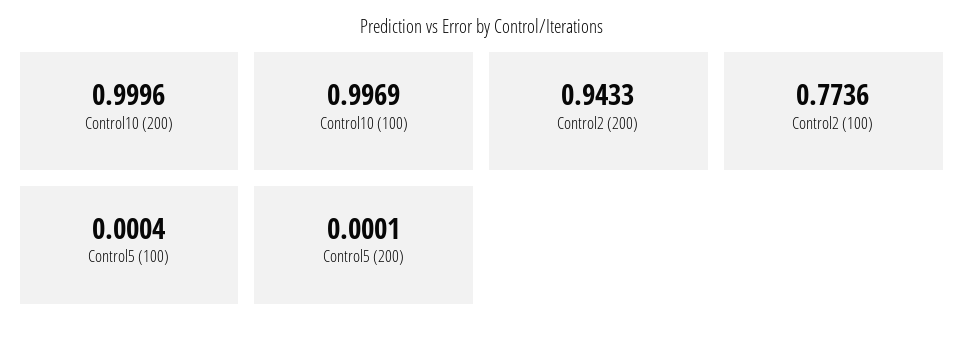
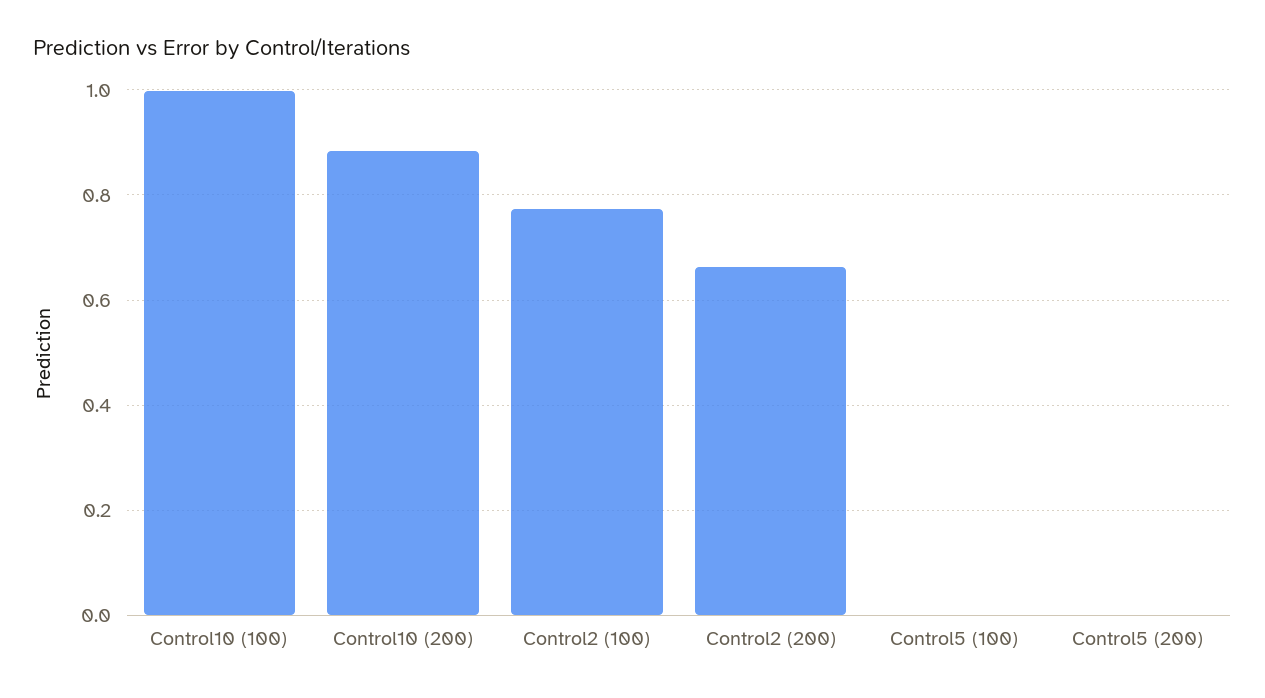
  {
-   "Control10 (200)": 0.9996,
+   "Control10 (200)": 0.88,
    "Control10 (100)": 0.9969,
-   "Control2 (200)": 0.9433,
+   "Control2 (200)": 0.66,
    "Control2 (100)": 0.7736,
    "Control5 (100)": 0.0004,
    "Control5 (200)": 0.0001
  }

